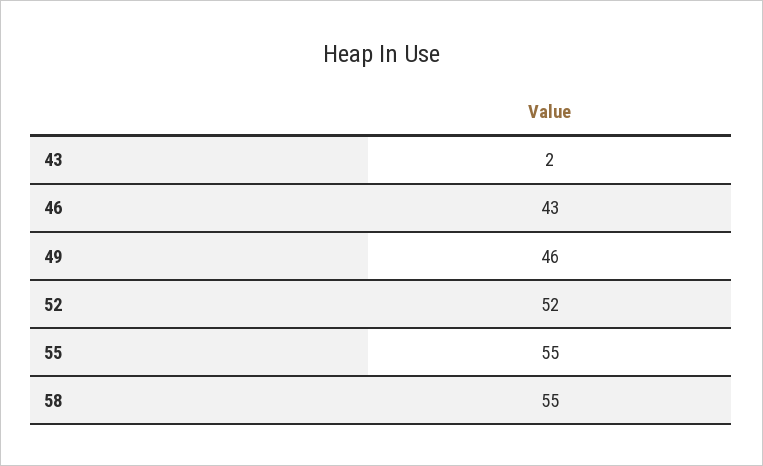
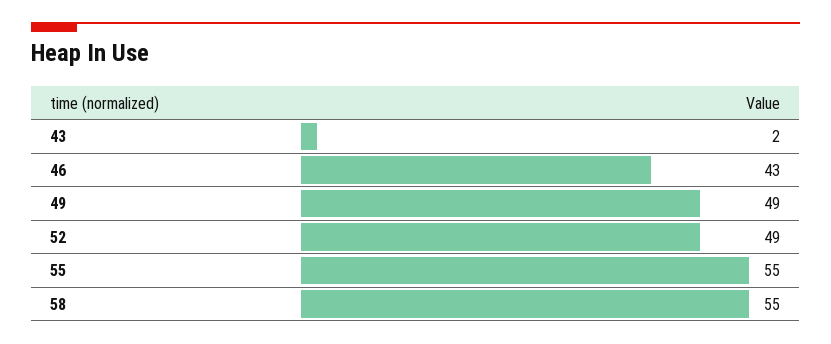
  {
    "43": 2,
    "46": 43,
-   "49": 46,
+   "49": 49,
-   "52": 52,
+   "52": 49,
    "55": 55,
    "58": 55
  }

